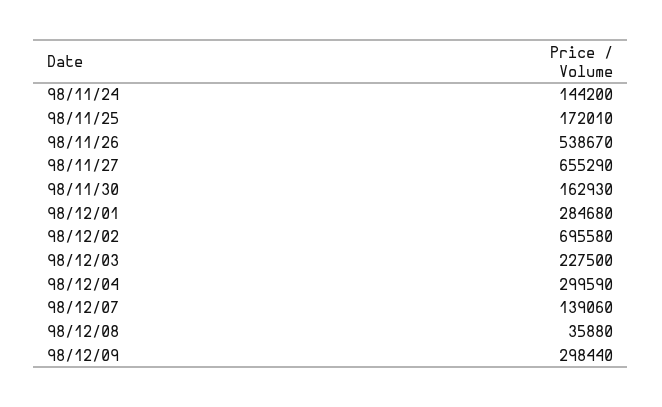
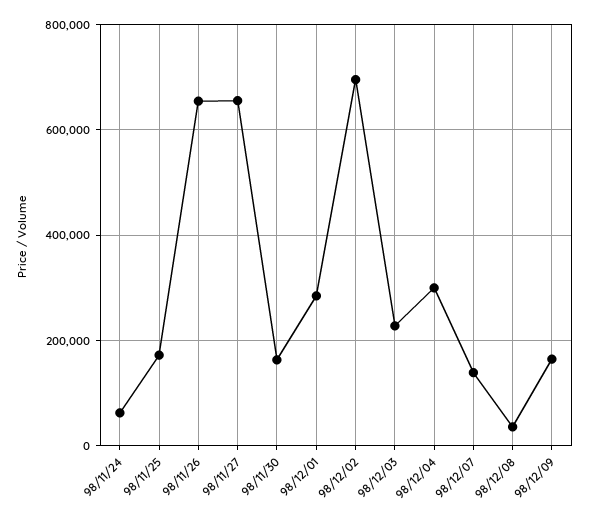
  {
-   "98/11/24": 144200,
+   "98/11/24": 60000,
    "98/11/25": 172010,
-   "98/11/26": 538670,
+   "98/11/26": 660000,
    "98/11/27": 655290,
    "98/11/30": 162930,
    "98/12/01": 284680,
    "98/12/02": 695580,
    "98/12/03": 227500,
    "98/12/04": 299590,
    "98/12/07": 139060,
    "98/12/08": 35880,
-   "98/12/09": 298440
+   "98/12/09": 160000
  }

